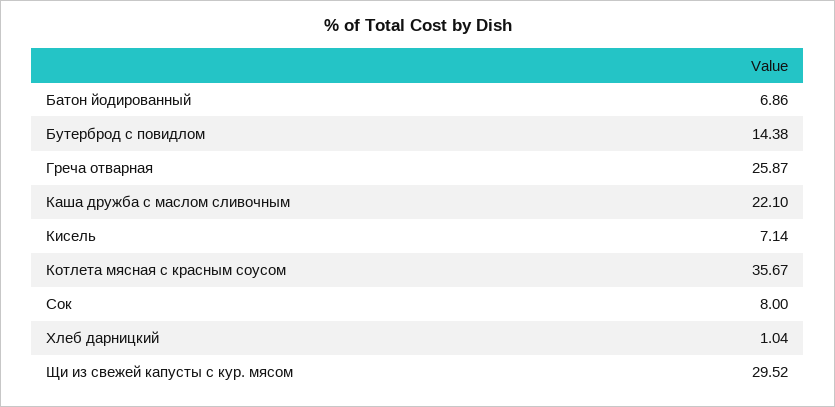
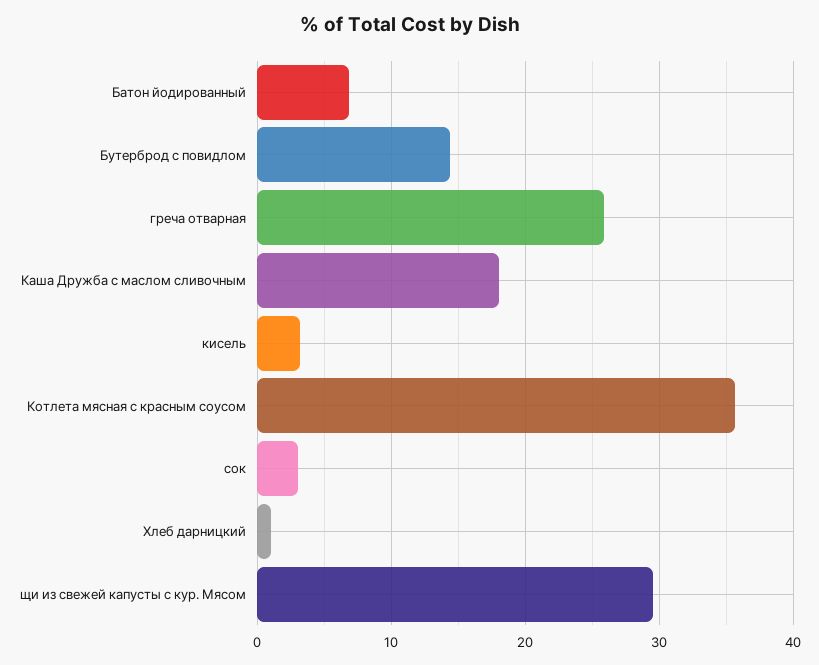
  {
    "Батон йодированный": 6.86,
    "Бутерброд с повидлом": 14.38,
    "Греча отварная": 25.87,
-   "Каша дружба с маслом сливочным": 22.1,
+   "Каша дружба с маслом сливочным": 18,
-   "Кисель": 7.14,
+   "Кисель": 3,
    "Котлета мясная с красным соусом": 35.67,
-   "Сок": 8,
+   "Сок": 3,
    "Хлеб дарницкий": 1.04,
    "Щи из свежей капусты с кур. мясом": 29.52
  }

